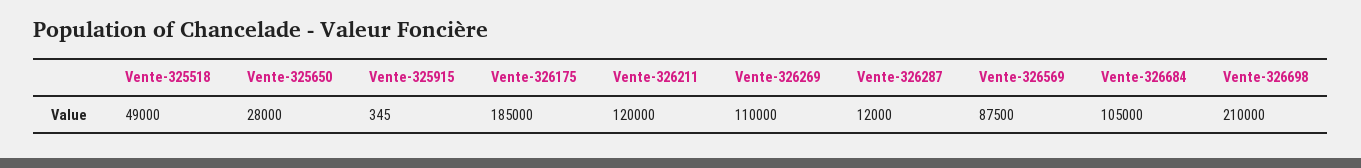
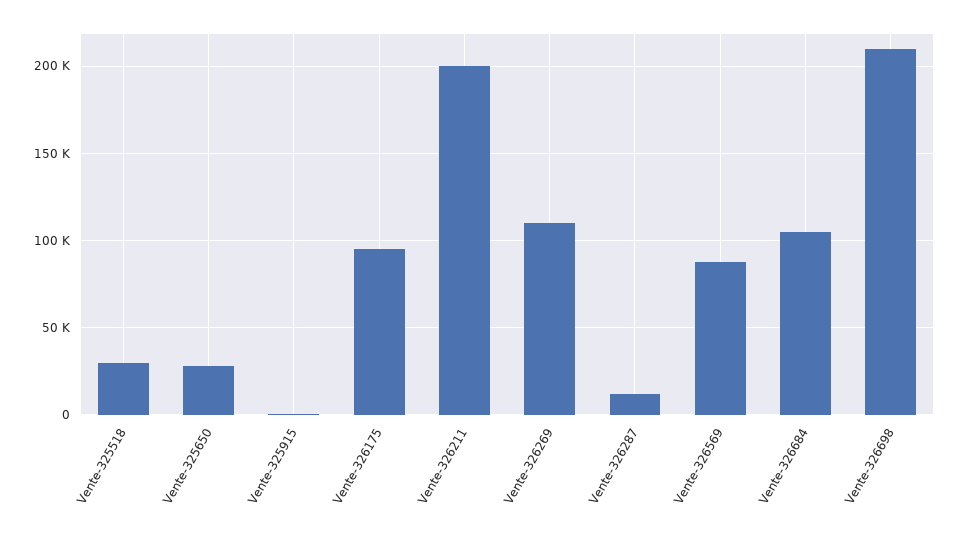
  {
-   "Vente-325518": 49000,
+   "Vente-325518": 30000,
    "Vente-325650": 28000,
    "Vente-325915": 345,
-   "Vente-326175": 185000,
+   "Vente-326175": 95000,
-   "Vente-326211": 120000,
+   "Vente-326211": 200000,
    "Vente-326269": 110000,
    "Vente-326287": 12000,
    "Vente-326569": 87500,
    "Vente-326684": 105000,
    "Vente-326698": 210000
  }

